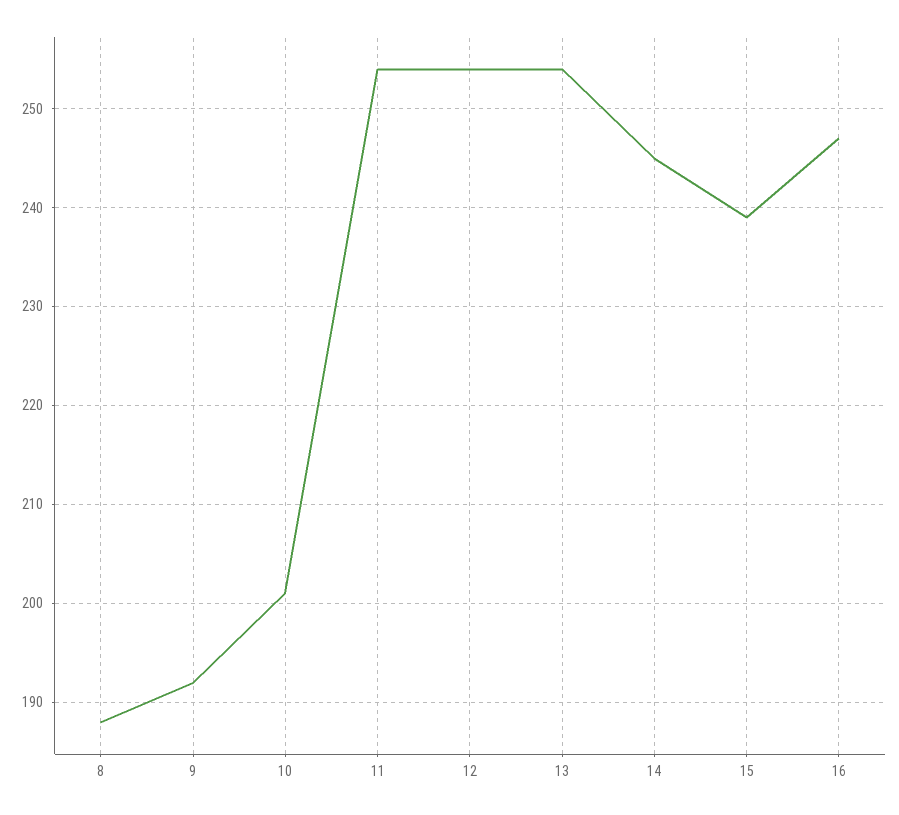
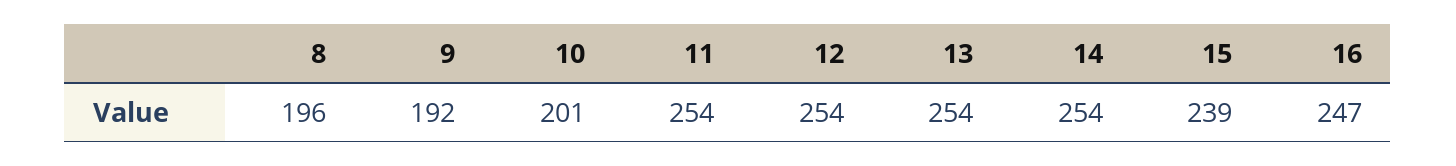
  {
-   "8": 188,
+   "8": 196,
    "9": 192,
    "10": 201,
    "11": 254,
    "12": 254,
    "13": 254,
-   "14": 245,
+   "14": 254,
    "15": 239,
    "16": 247
  }

